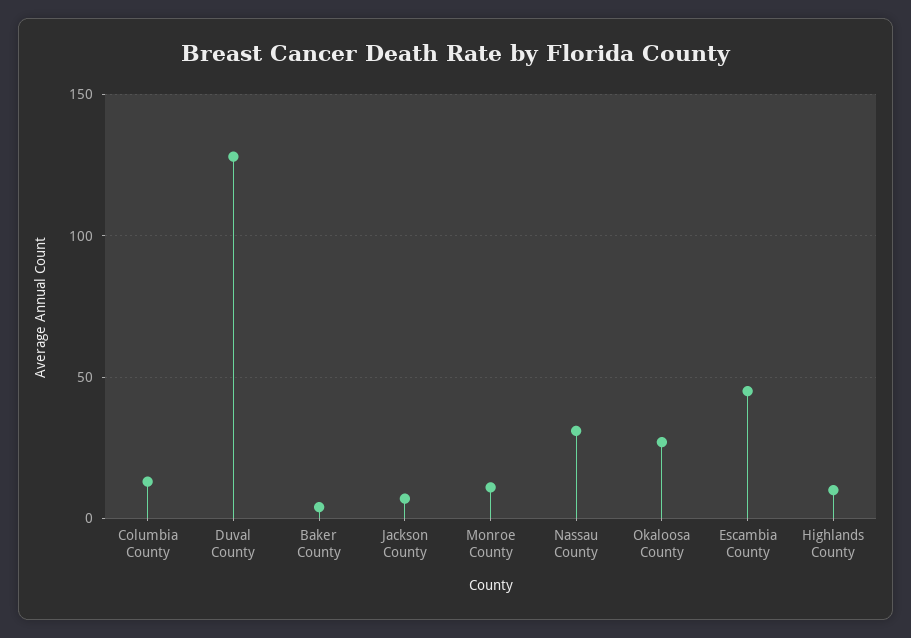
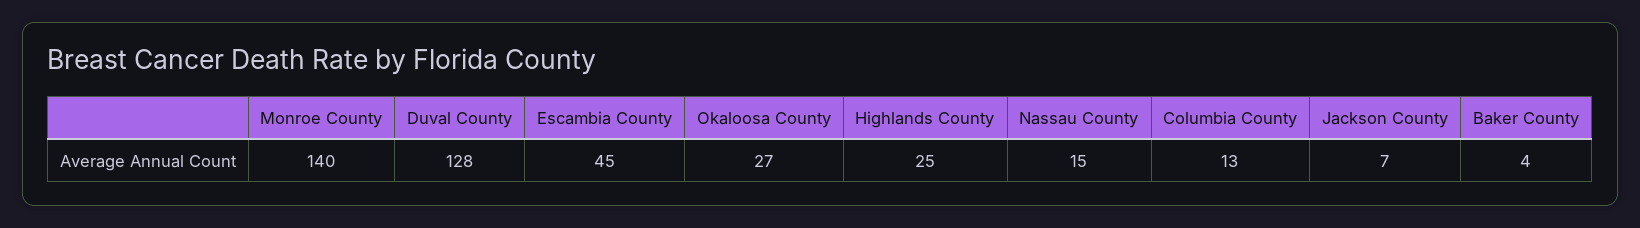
  {
    "Columbia County": 13,
    "Duval County": 128,
    "Baker County": 4,
    "Jackson County": 7,
-   "Monroe County": 10,
+   "Monroe County": 140,
-   "Nassau County": 30,
+   "Nassau County": 15,
    "Okaloosa County": 27,
    "Escambia County": 45,
-   "Highlands County": 10
+   "Highlands County": 25
  }

